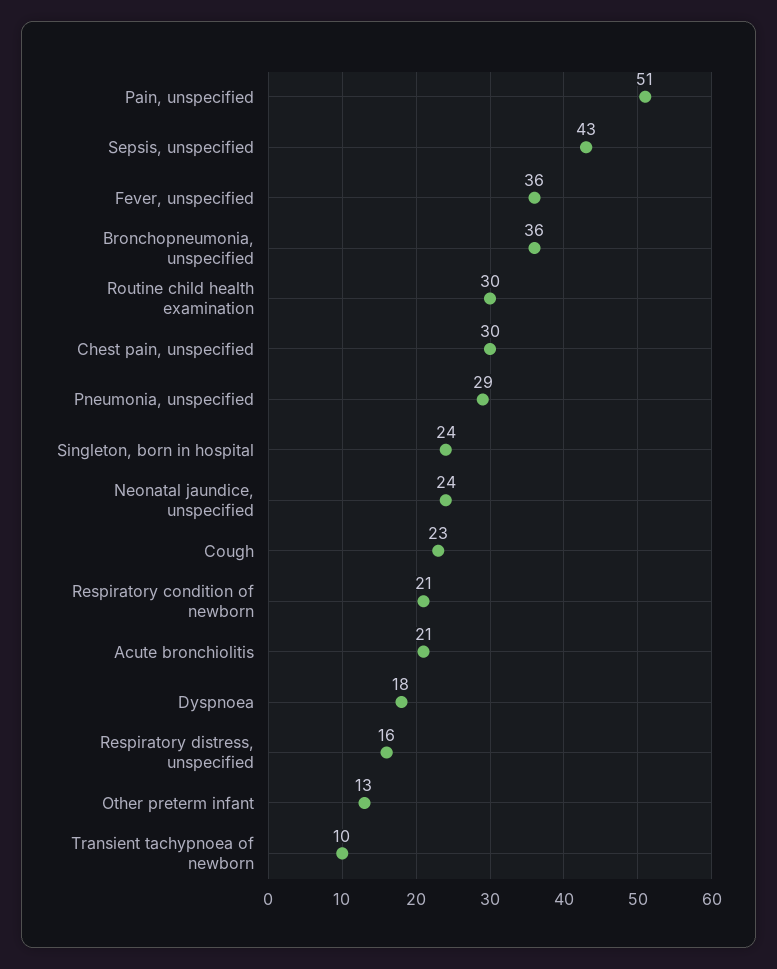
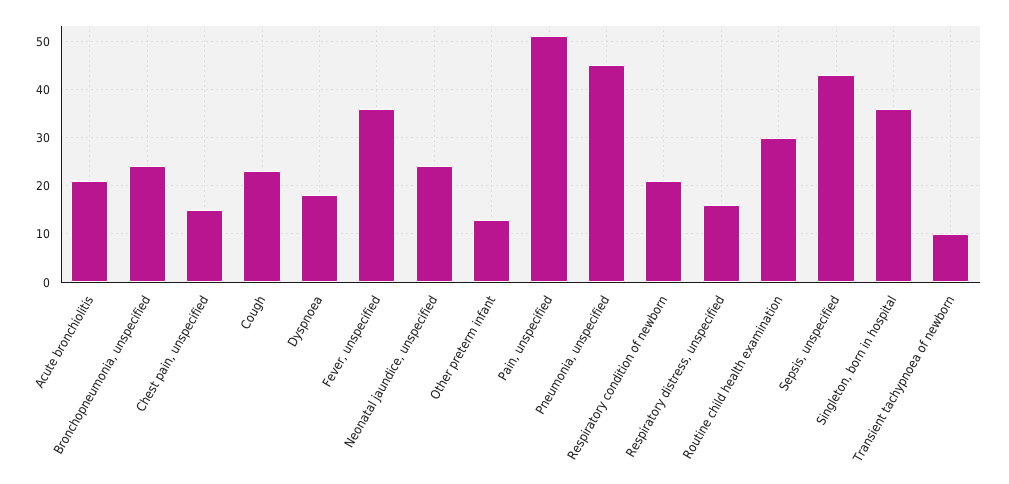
  {
    "Pain, unspecified": 51,
    "Sepsis, unspecified": 43,
    "Fever, unspecified": 36,
-   "Bronchopneumonia, unspecified": 36,
+   "Bronchopneumonia, unspecified": 25,
    "Routine child health examination": 30,
-   "Chest pain, unspecified": 30,
+   "Chest pain, unspecified": 15,
-   "Pneumonia, unspecified": 29,
+   "Pneumonia, unspecified": 45,
-   "Singleton, born in hospital": 24,
+   "Singleton, born in hospital": 35,
    "Neonatal jaundice, unspecified": 24,
    "Cough": 23,
    "Respiratory condition of newborn": 21,
    "Acute bronchiolitis": 21,
    "Dyspnoea": 18,
    "Respiratory distress, unspecified": 16,
    "Other preterm infant": 13,
    "Transient tachypnoea of newborn": 10
  }

